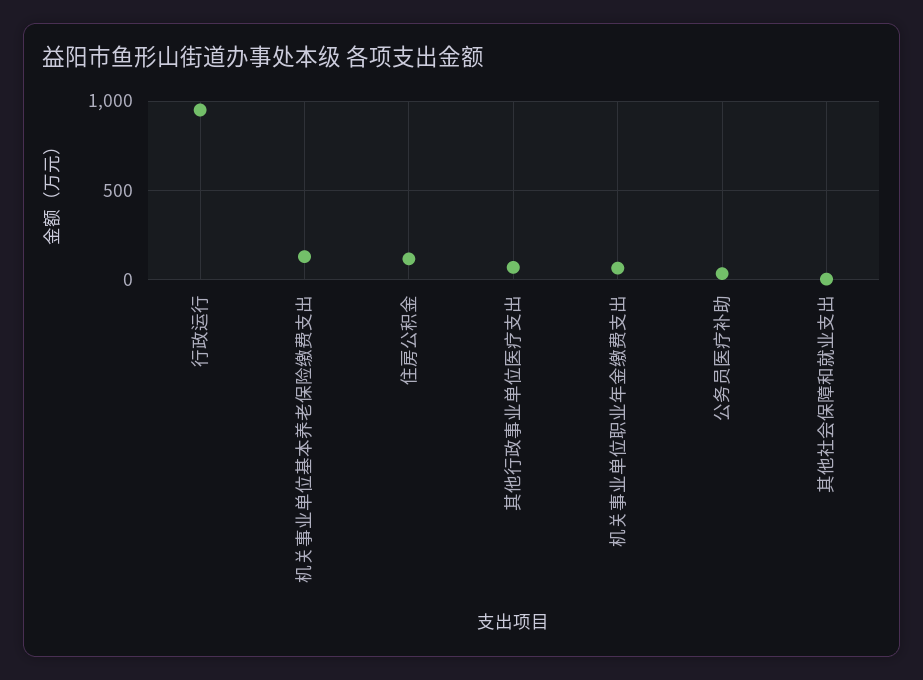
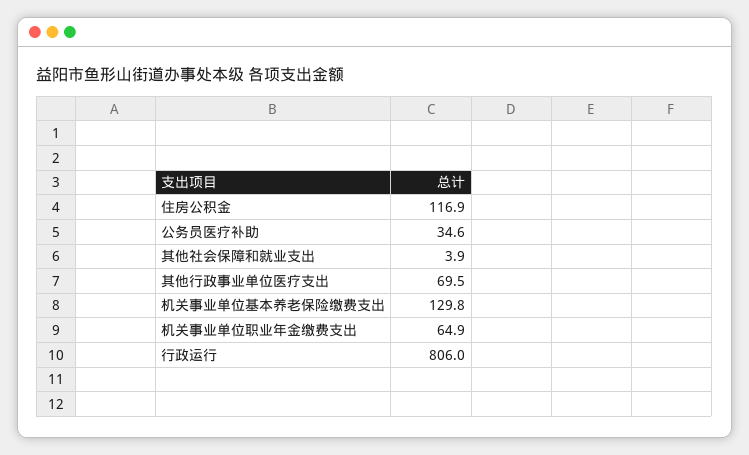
  {
-   "行政运行": 950,
+   "行政运行": 806,
    "机关事业单位基本养老保险缴费支出": 129.8,
    "住房公积金": 116.9,
    "其他行政事业单位医疗支出": 69.5,
    "机关事业单位职业年金缴费支出": 64.9,
    "公务员医疗补助": 34.6,
    "其他社会保障和就业支出": 3.9
  }

